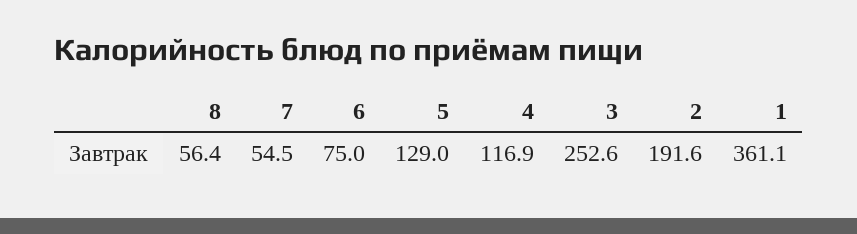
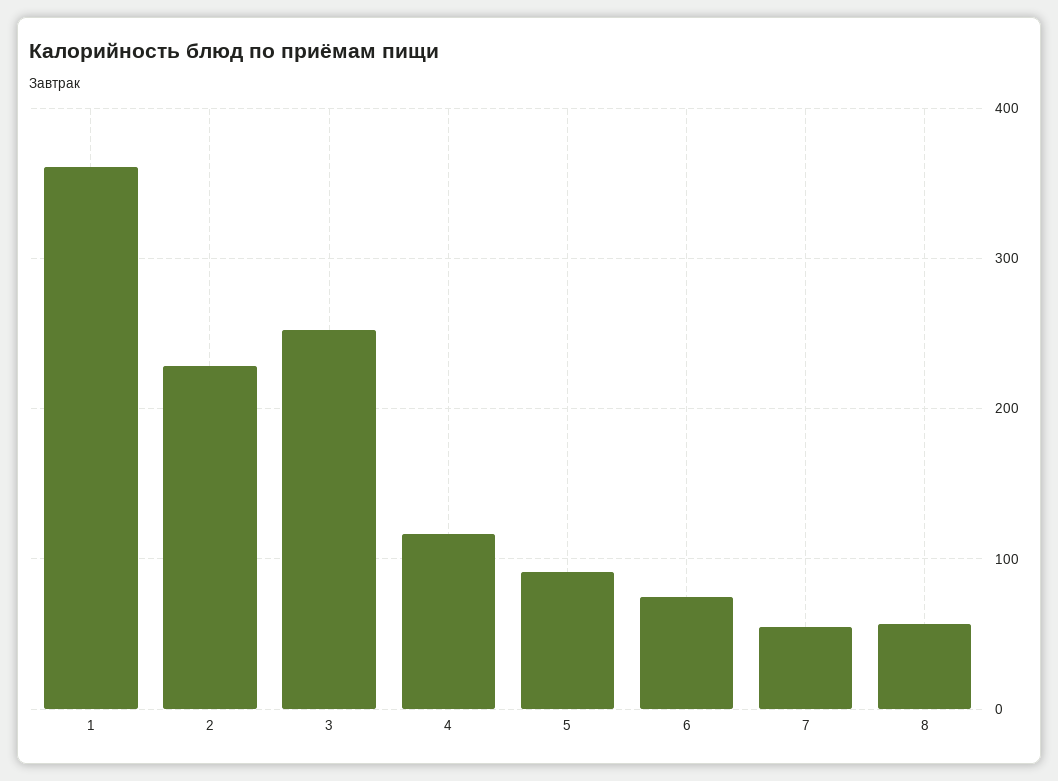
  {
    "8": 56.4,
    "7": 54.5,
    "6": 75,
-   "5": 129,
+   "5": 90,
    "4": 116.9,
    "3": 252.6,
-   "2": 191.6,
+   "2": 230,
    "1": 361.1
  }

